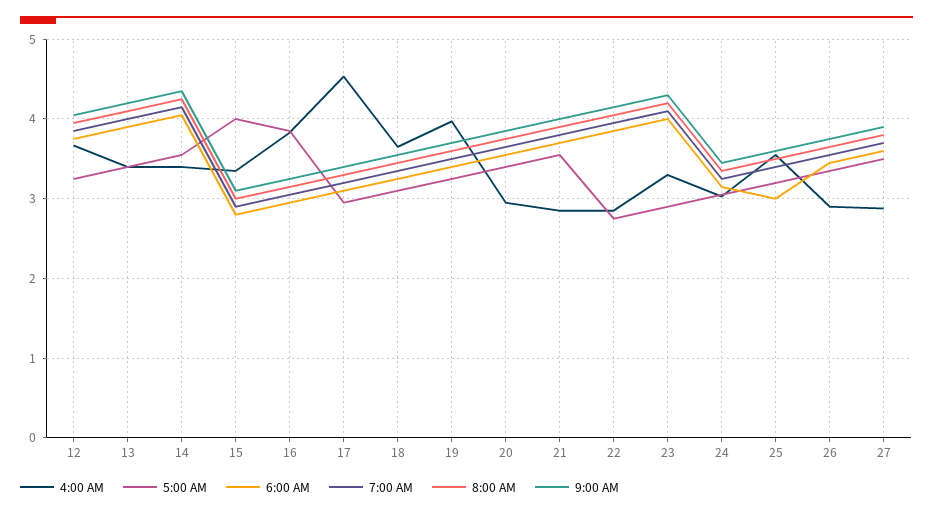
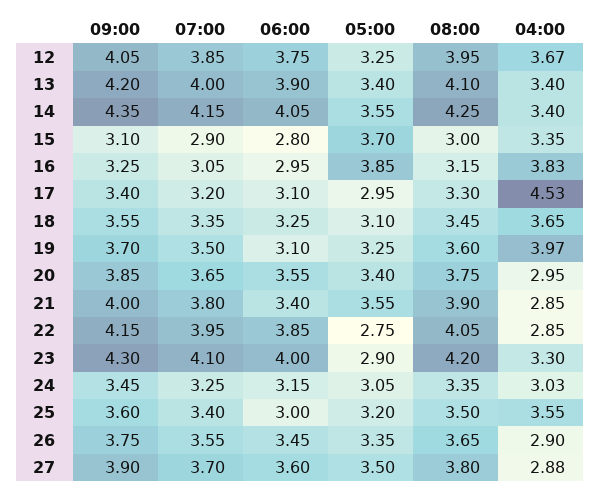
  {
    "4:00 AM": {
      "12": 3.67,
      "13": 3.4,
      "14": 3.4,
      "15": 3.35,
      "16": 3.83,
      "17": 4.53,
      "18": 3.65,
      "19": 3.97,
      "20": 2.95,
      "21": 2.85,
      "22": 2.85,
      "23": 3.3,
      "24": 3.03,
      "25": 3.55,
      "26": 2.9,
      "27": 2.88
    },
    "5:00 AM": {
      "12": 3.25,
      "13": 3.4,
      "14": 3.55,
-     "15": 4,
+     "15": 3.7,
      "16": 3.85,
      "17": 2.95,
      "18": 3.1,
      "19": 3.25,
      "20": 3.4,
      "21": 3.55,
      "22": 2.75,
      "23": 2.9,
      "24": 3.05,
      "25": 3.2,
      "26": 3.35,
      "27": 3.5
    },
    "6:00 AM": {
      "12": 3.75,
      "13": 3.9,
      "14": 4.05,
      "15": 2.8,
      "16": 2.95,
      "17": 3.1,
      "18": 3.25,
-     "19": 3.4,
+     "19": 3.1,
      "20": 3.55,
-     "21": 3.7,
+     "21": 3.4,
      "22": 3.85,
      "23": 4,
      "24": 3.15,
      "25": 3,
      "26": 3.45,
      "27": 3.6
    },
    "7:00 AM": {
      "12": 3.85,
      "13": 4,
      "14": 4.15,
      "15": 2.9,
      "16": 3.05,
      "17": 3.2,
      "18": 3.35,
      "19": 3.5,
      "20": 3.65,
      "21": 3.8,
      "22": 3.95,
      "23": 4.1,
      "24": 3.25,
      "25": 3.4,
      "26": 3.55,
      "27": 3.7
    },
    "8:00 AM": {
      "12": 3.95,
      "13": 4.1,
      "14": 4.25,
      "15": 3,
      "16": 3.15,
      "17": 3.3,
      "18": 3.45,
      "19": 3.6,
      "20": 3.75,
      "21": 3.9,
      "22": 4.05,
      "23": 4.2,
      "24": 3.35,
      "25": 3.5,
      "26": 3.65,
      "27": 3.8
    },
    "9:00 AM": {
      "12": 4.05,
      "13": 4.2,
      "14": 4.35,
      "15": 3.1,
      "16": 3.25,
      "17": 3.4,
      "18": 3.55,
      "19": 3.7,
      "20": 3.85,
      "21": 4,
      "22": 4.15,
      "23": 4.3,
      "24": 3.45,
      "25": 3.6,
      "26": 3.75,
      "27": 3.9
    }
  }

